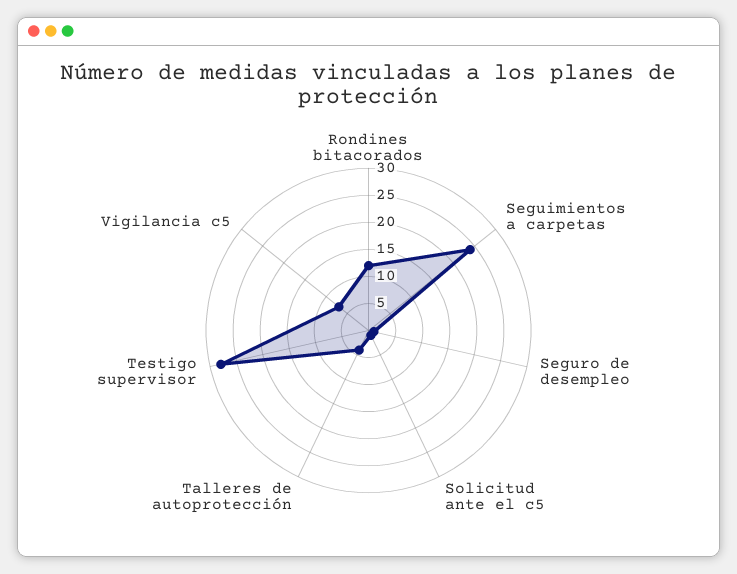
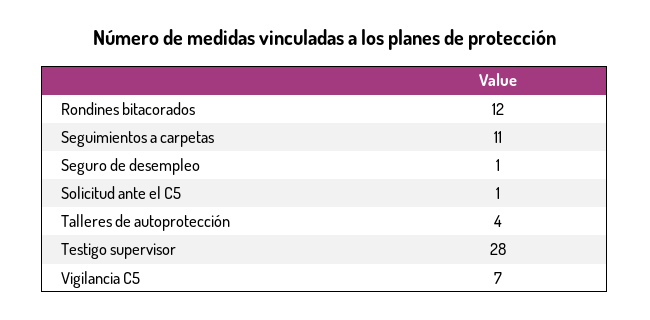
  {
    "Rondines bitacorados": 12,
-   "Seguimientos a carpetas": 25,
+   "Seguimientos a carpetas": 11,
    "Seguro de desempleo": 1,
    "Solicitud ante el c5": 1,
    "Talleres de autoprotección": 4,
    "Testigo supervisor": 28,
    "Vigilancia c5": 7
  }

